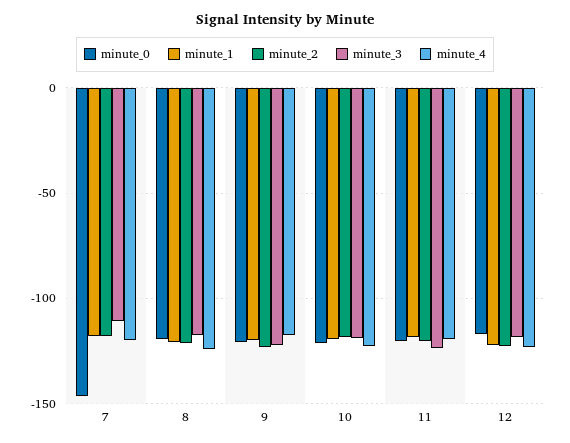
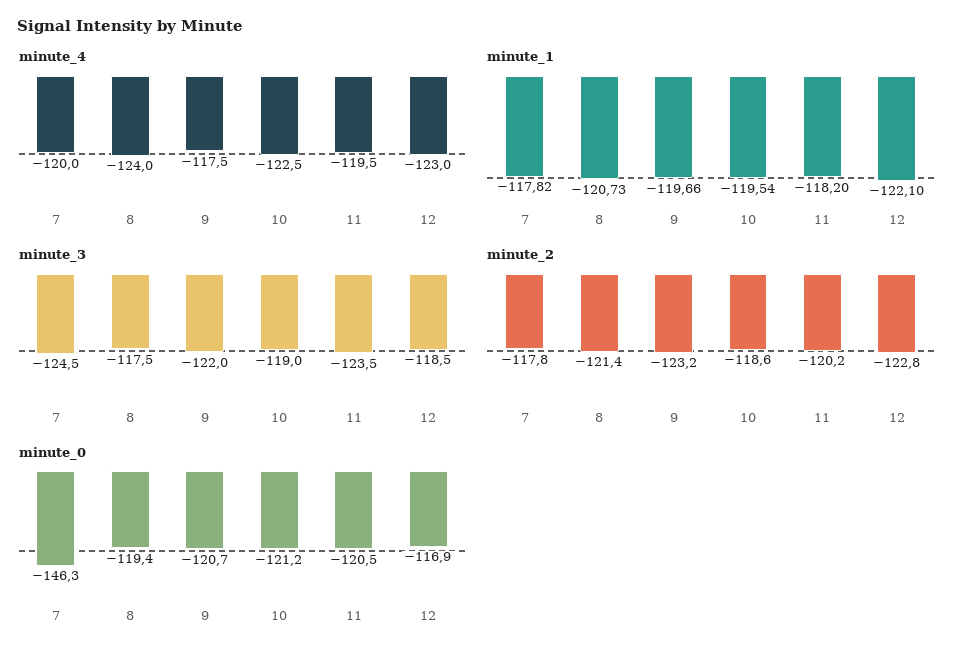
  {
    "minute_0": {
      "7": -146.3,
      "8": -119.4,
      "9": -120.7,
      "10": -121.2,
      "11": -120.5,
      "12": -116.9
    },
    "minute_1": {
      "7": -117.82,
      "8": -120.73,
      "9": -119.66,
      "10": -119.54,
      "11": -118.2,
      "12": -122.1
    },
    "minute_2": {
      "7": -117.8,
      "8": -121.4,
      "9": -123.2,
      "10": -118.6,
      "11": -120.2,
      "12": -122.8
    },
    "minute_3": {
-     "7": -110,
+     "7": -124.5,
      "8": -117.5,
      "9": -122,
      "10": -119,
      "11": -123.5,
      "12": -118.5
    },
    "minute_4": {
      "7": -120,
      "8": -124,
      "9": -117.5,
      "10": -122.5,
      "11": -119.5,
      "12": -123
    }
  }

